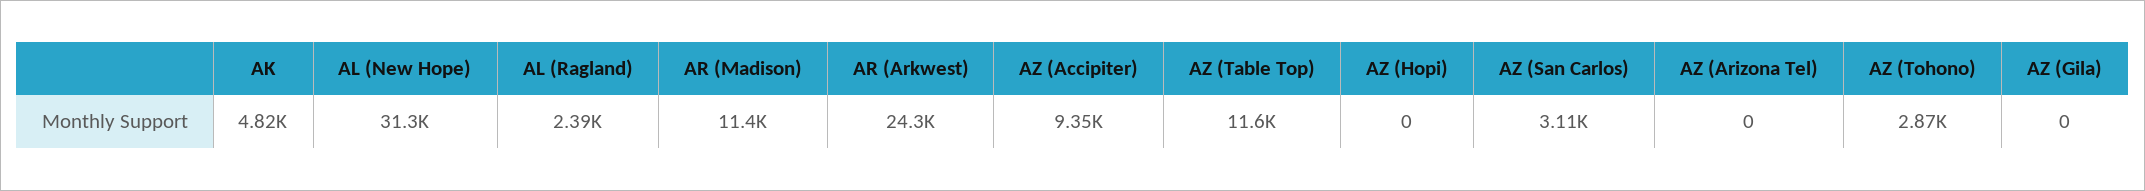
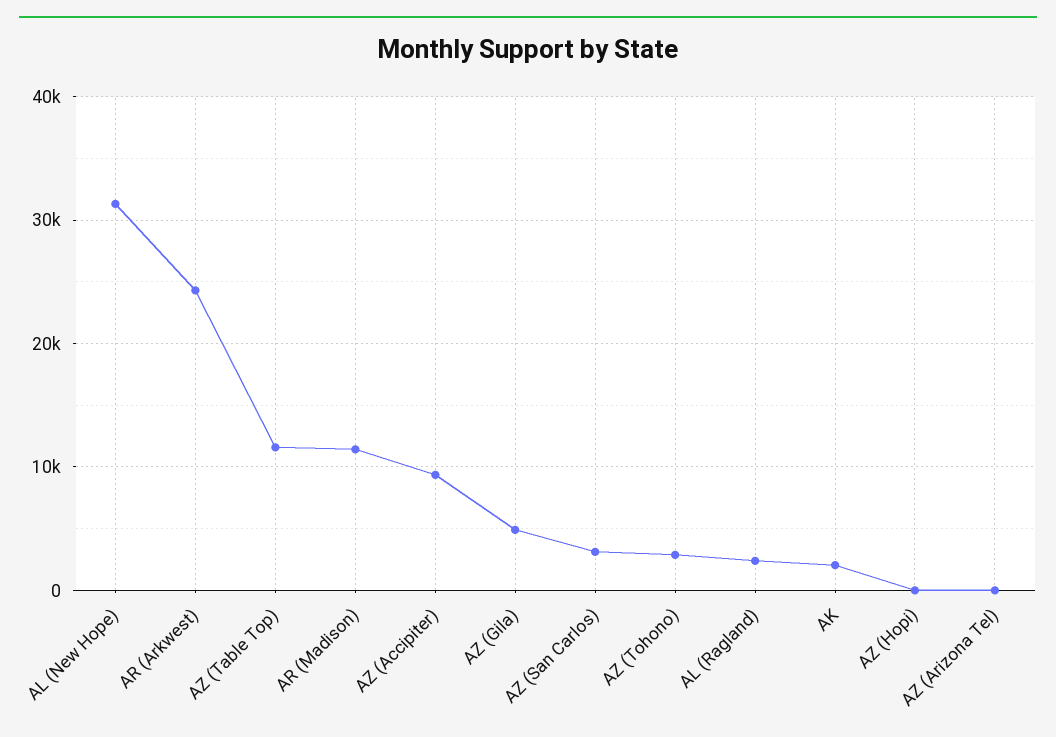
  {
-   "AK": 4820,
+   "AK": 2000,
    "AL (New Hope)": 31300,
    "AL (Ragland)": 2390,
    "AR (Madison)": 11400,
    "AR (Arkwest)": 24300,
    "AZ (Accipiter)": 9350,
    "AZ (Table Top)": 11600,
    "AZ (Hopi)": 0,
    "AZ (San Carlos)": 3110,
    "AZ (Arizona Tel)": 0,
    "AZ (Tohono)": 2870,
-   "AZ (Gila)": 0
+   "AZ (Gila)": 5000
  }

